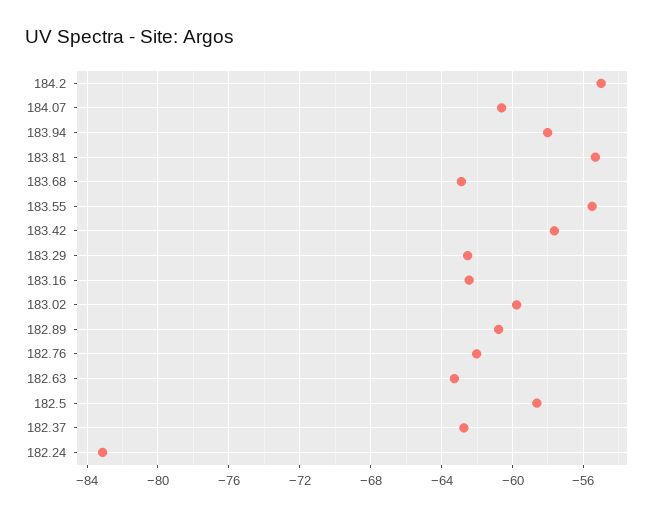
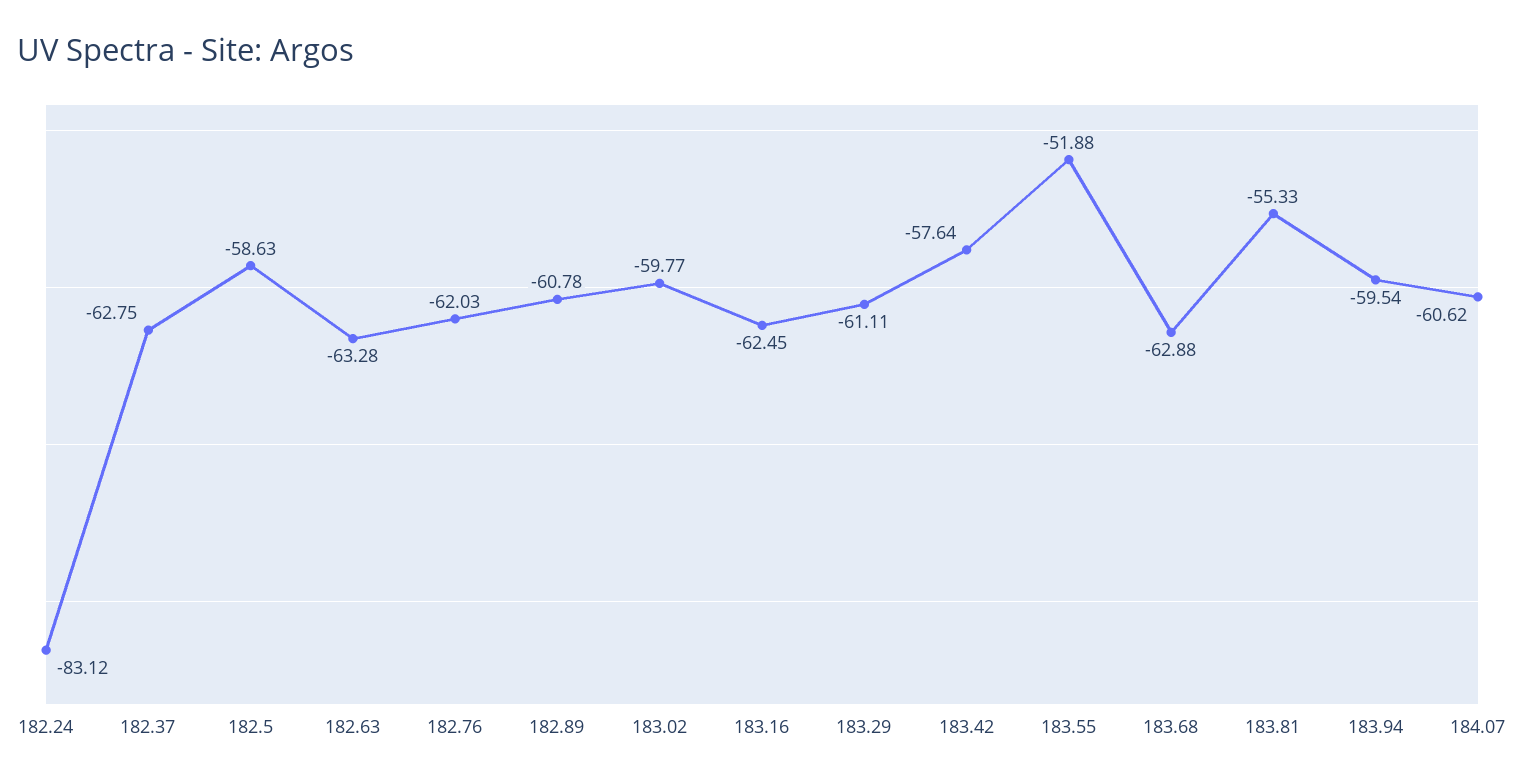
  {
-   "184.2": -55,
    "184.07": -60.62,
-   "183.94": -58,
+   "183.94": -59.54,
    "183.81": -55.33,
    "183.68": -62.88,
-   "183.55": -55.5,
+   "183.55": -51.88,
    "183.42": -57.64,
-   "183.29": -62.5,
+   "183.29": -61.11,
    "183.16": -62.45,
    "183.02": -59.77,
    "182.89": -60.78,
    "182.76": -62.03,
    "182.63": -63.28,
    "182.5": -58.63,
    "182.37": -62.75,
    "182.24": -83.12
  }

